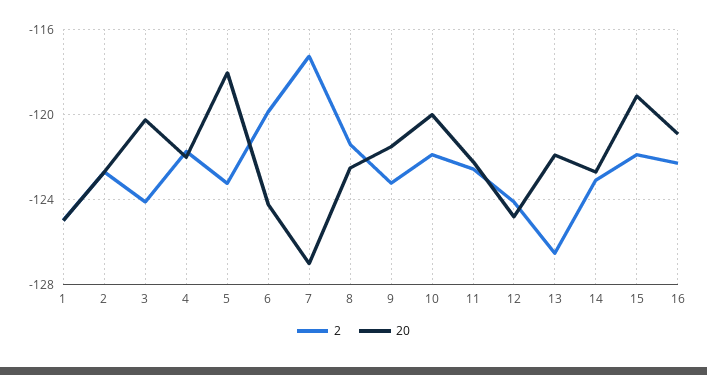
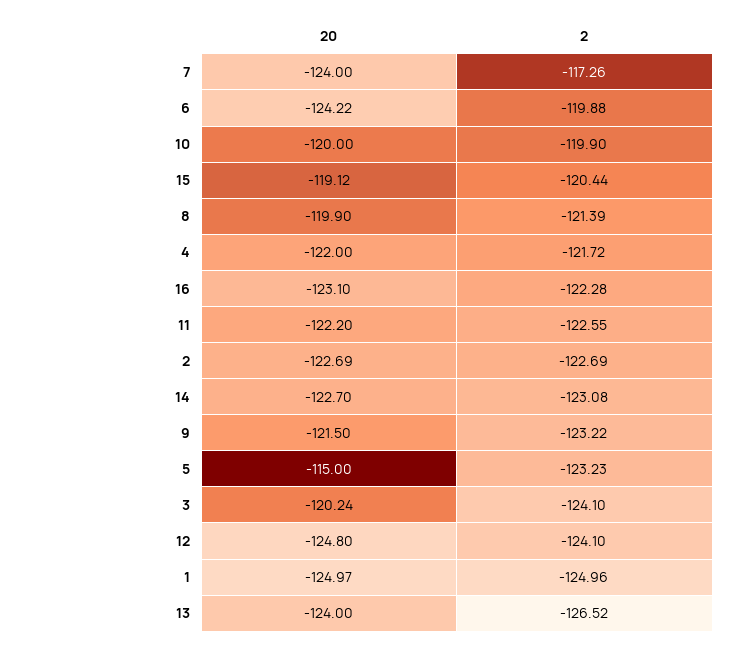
  {
    "2": {
      "1": -124.96,
      "2": -122.69,
      "3": -124.1,
      "4": -121.72,
      "5": -123.23,
      "6": -119.88,
      "7": -117.26,
      "8": -121.39,
      "9": -123.22,
-     "10": -122,
+     "10": -119.9,
      "11": -122.55,
      "12": -124.1,
      "13": -126.52,
      "14": -123.08,
-     "15": -122,
+     "15": -120.44,
      "16": -122.28
    },
    "20": {
      "1": -124.97,
      "2": -122.69,
      "3": -120.24,
      "4": -122,
-     "5": -118,
+     "5": -115,
      "6": -124.22,
-     "7": -127,
+     "7": -124,
-     "8": -122.5,
+     "8": -119.9,
      "9": -121.5,
      "10": -120,
      "11": -122.2,
      "12": -124.8,
-     "13": -122,
+     "13": -124,
      "14": -122.7,
      "15": -119.12,
-     "16": -121
+     "16": -123.1
    }
  }

